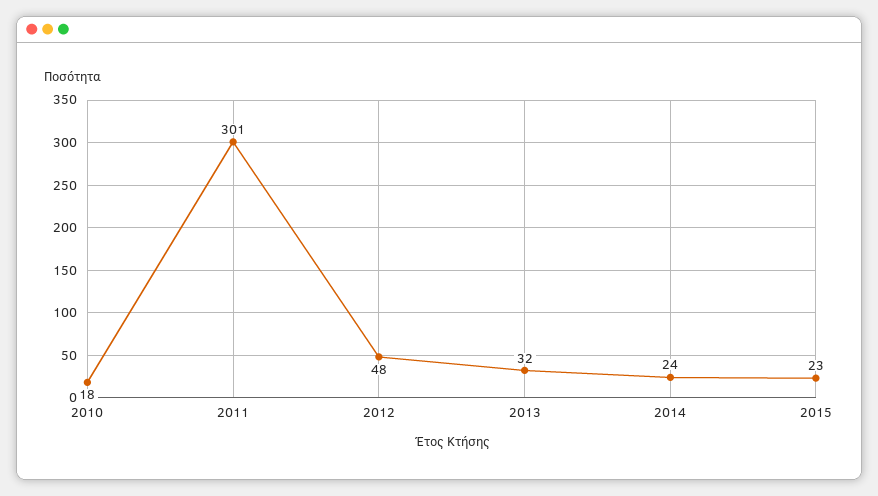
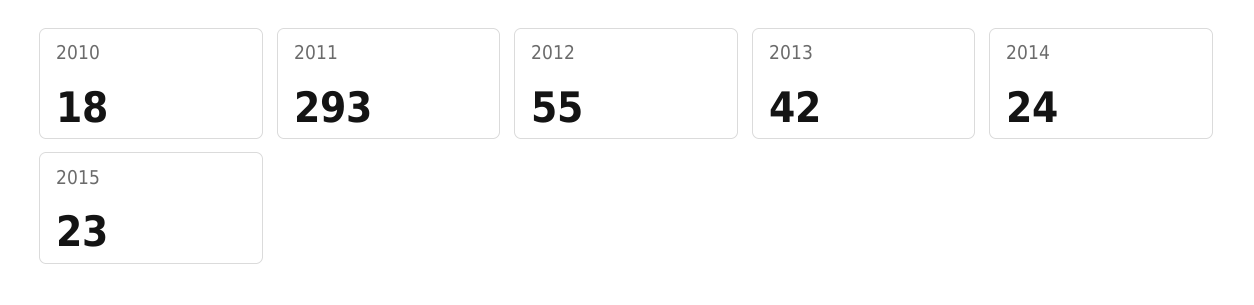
  {
    "2010": 18,
-   "2011": 301,
+   "2011": 293,
-   "2012": 48,
+   "2012": 55,
-   "2013": 32,
+   "2013": 42,
    "2014": 24,
    "2015": 23
  }

